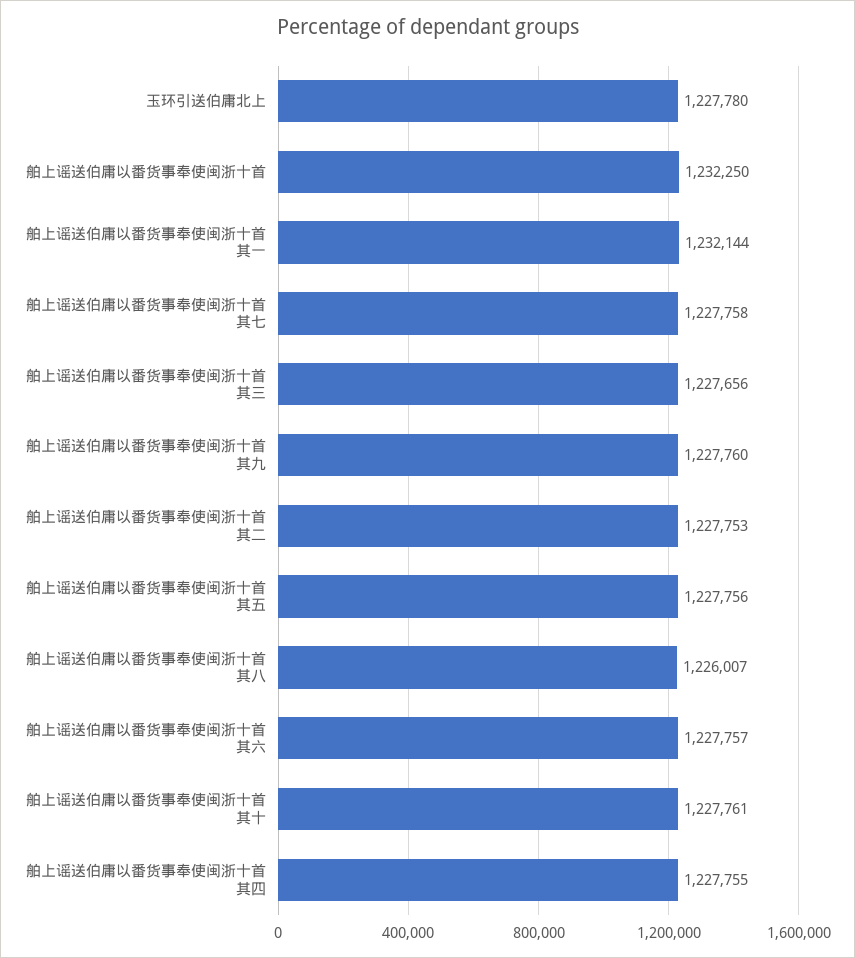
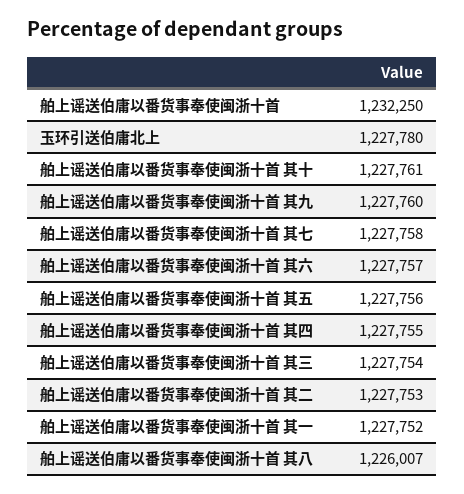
  {
    "玉环引送伯庸北上": 1227780,
    "舶上谣送伯庸以番货事奉使闽浙十首": 1232250,
-   "舶上谣送伯庸以番货事奉使闽浙十首 其一": 1232144,
+   "舶上谣送伯庸以番货事奉使闽浙十首 其一": 1227752,
    "舶上谣送伯庸以番货事奉使闽浙十首 其七": 1227758,
-   "舶上谣送伯庸以番货事奉使闽浙十首 其三": 1227656,
+   "舶上谣送伯庸以番货事奉使闽浙十首 其三": 1227754,
    "舶上谣送伯庸以番货事奉使闽浙十首 其九": 1227760,
    "舶上谣送伯庸以番货事奉使闽浙十首 其二": 1227753,
    "舶上谣送伯庸以番货事奉使闽浙十首 其五": 1227756,
    "舶上谣送伯庸以番货事奉使闽浙十首 其八": 1226007,
    "舶上谣送伯庸以番货事奉使闽浙十首 其六": 1227757,
    "舶上谣送伯庸以番货事奉使闽浙十首 其十": 1227761,
    "舶上谣送伯庸以番货事奉使闽浙十首 其四": 1227755
  }

